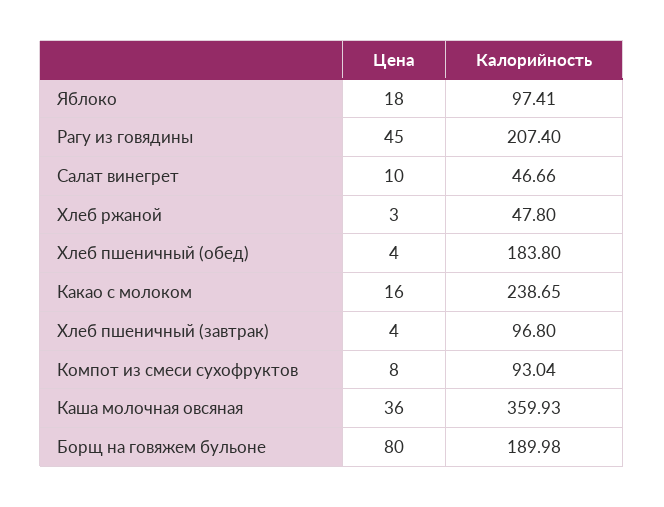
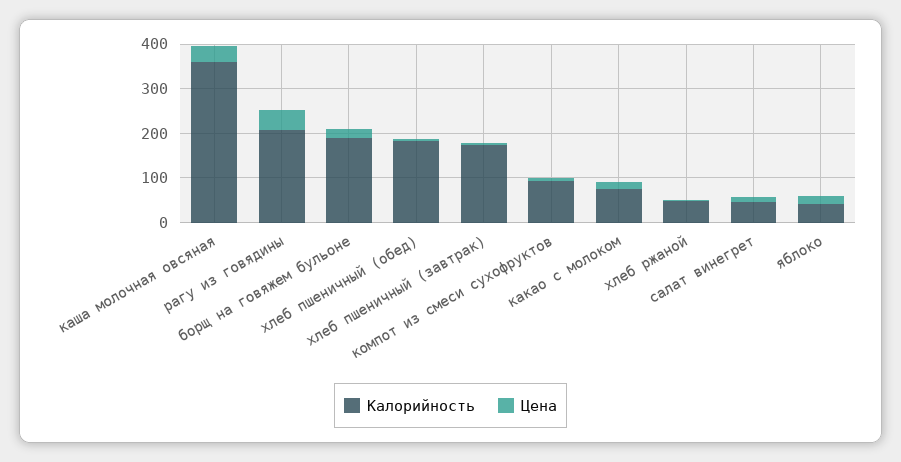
  {
    "Цена": {
      "Яблоко": 18,
      "Рагу из говядины": 45,
      "Салат винегрет": 10,
      "Хлеб ржаной": 3,
      "Хлеб пшеничный (обед)": 4,
      "Какао с молоком": 16,
      "Хлеб пшеничный (завтрак)": 4,
      "Компот из смеси сухофруктов": 8,
      "Каша молочная овсяная": 36,
-     "Борщ на говяжем бульоне": 80
+     "Борщ на говяжем бульоне": 20
    },
    "Калорийность": {
-     "Яблоко": 97.41,
+     "Яблоко": 40,
      "Рагу из говядины": 207.4,
      "Салат винегрет": 46.66,
      "Хлеб ржаной": 47.8,
      "Хлеб пшеничный (обед)": 183.8,
-     "Какао с молоком": 238.65,
+     "Какао с молоком": 80,
-     "Хлеб пшеничный (завтрак)": 96.8,
+     "Хлеб пшеничный (завтрак)": 180,
      "Компот из смеси сухофруктов": 93.04,
      "Каша молочная овсяная": 359.93,
      "Борщ на говяжем бульоне": 189.98
    }
  }

